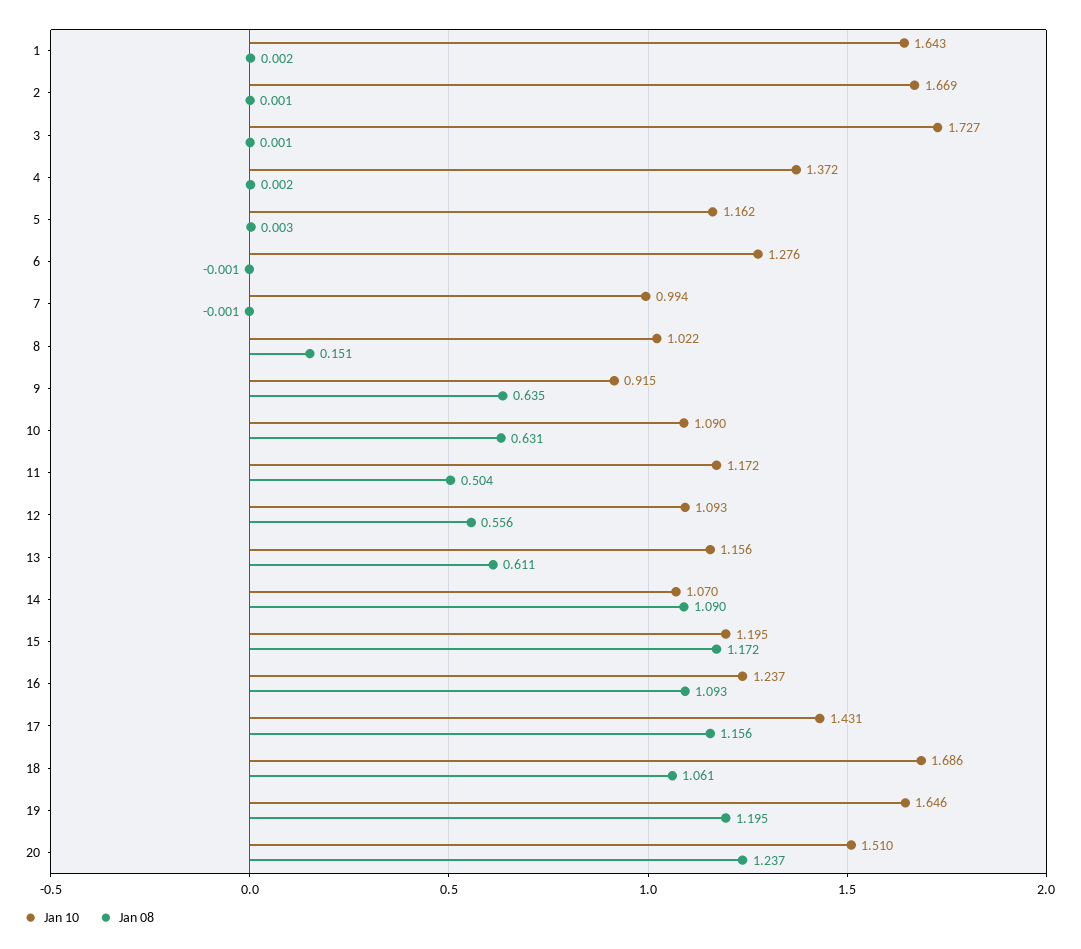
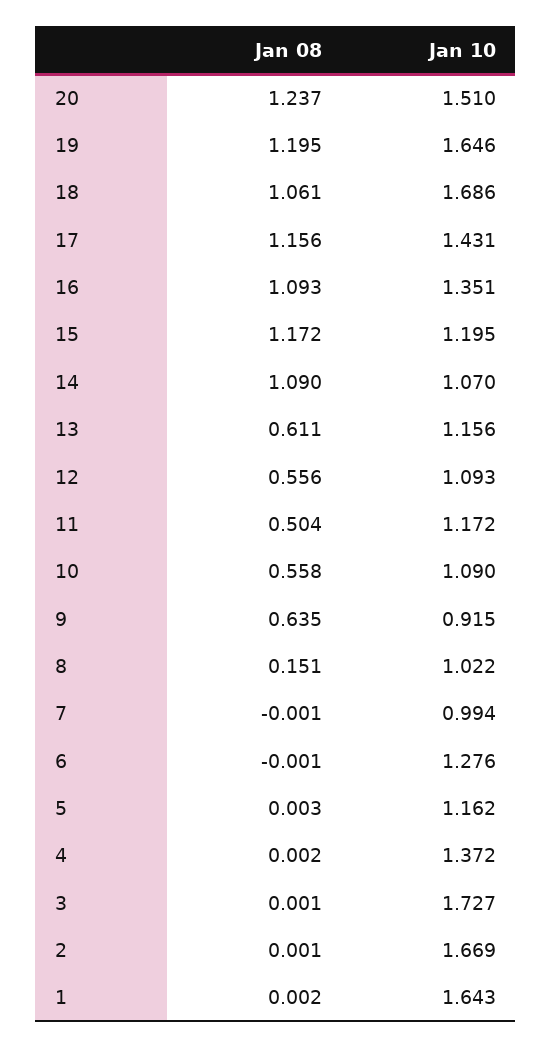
  {
    "Jan 10": {
      "1": 1.643,
      "2": 1.669,
      "3": 1.727,
      "4": 1.372,
      "5": 1.162,
      "6": 1.276,
      "7": 0.994,
      "8": 1.022,
      "9": 0.915,
      "10": 1.09,
      "11": 1.172,
      "12": 1.093,
      "13": 1.156,
      "14": 1.07,
      "15": 1.195,
-     "16": 1.237,
+     "16": 1.351,
      "17": 1.431,
      "18": 1.686,
      "19": 1.646,
      "20": 1.51
    },
    "Jan 08": {
      "1": 0.002,
      "2": 0.001,
      "3": 0.001,
      "4": 0.002,
      "5": 0.003,
      "6": -0.001,
      "7": -0.001,
      "8": 0.151,
      "9": 0.635,
-     "10": 0.631,
+     "10": 0.558,
      "11": 0.504,
      "12": 0.556,
      "13": 0.611,
      "14": 1.09,
      "15": 1.172,
      "16": 1.093,
      "17": 1.156,
      "18": 1.061,
      "19": 1.195,
      "20": 1.237
    }
  }

